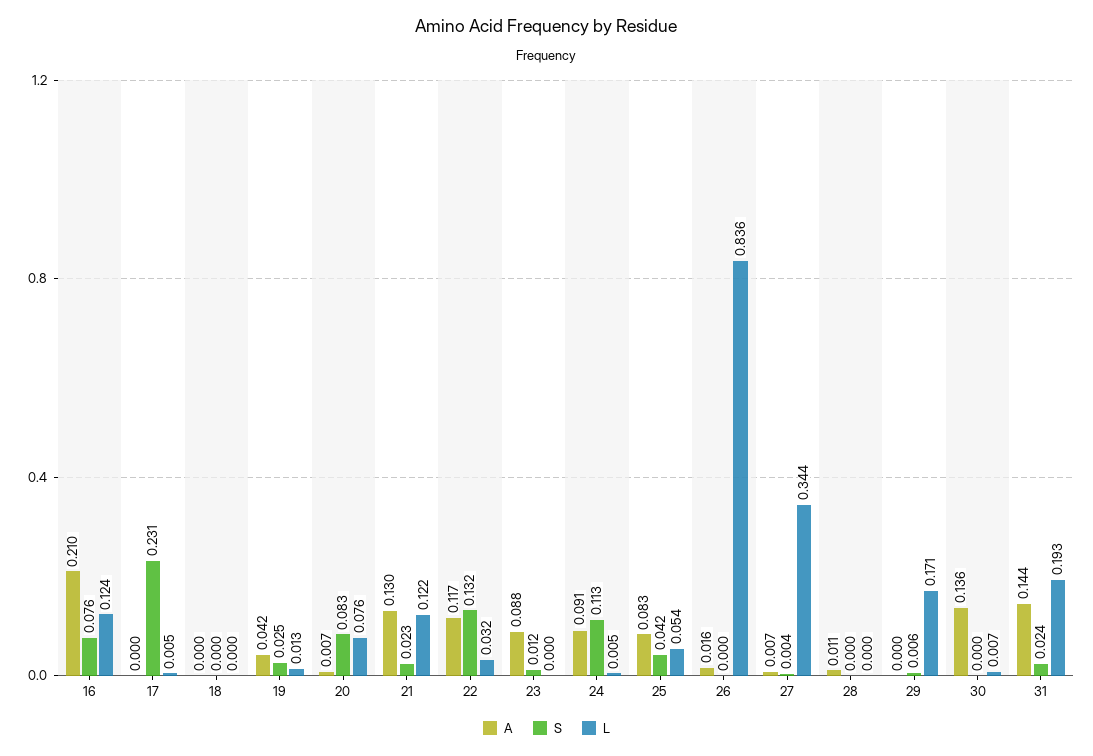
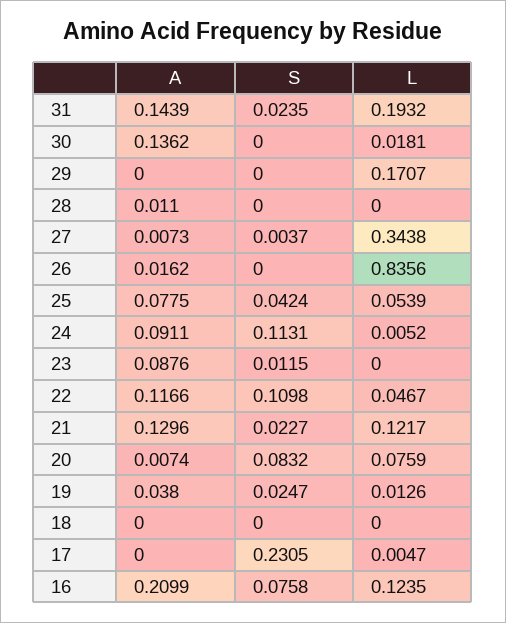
  {
    "A": {
      "16": 0.2099,
      "17": 0,
      "18": 0,
-     "19": 0.042,
+     "19": 0.038,
      "20": 0.0074,
      "21": 0.1296,
      "22": 0.1166,
      "23": 0.0876,
      "24": 0.0911,
-     "25": 0.083,
+     "25": 0.0775,
      "26": 0.0162,
      "27": 0.0073,
      "28": 0.011,
      "29": 0,
      "30": 0.1362,
      "31": 0.1439
    },
    "S": {
      "16": 0.0758,
      "17": 0.2305,
      "18": 0,
      "19": 0.0247,
      "20": 0.0832,
      "21": 0.0227,
-     "22": 0.132,
+     "22": 0.1098,
      "23": 0.0115,
      "24": 0.1131,
      "25": 0.0424,
      "26": 0,
      "27": 0.0037,
      "28": 0,
-     "29": 0.006,
+     "29": 0,
      "30": 0,
      "31": 0.0235
    },
    "L": {
      "16": 0.1235,
      "17": 0.0047,
      "18": 0,
      "19": 0.0126,
      "20": 0.0759,
      "21": 0.1217,
-     "22": 0.032,
+     "22": 0.0467,
      "23": 0,
      "24": 0.0052,
      "25": 0.0539,
      "26": 0.8356,
      "27": 0.3438,
      "28": 0,
      "29": 0.1707,
-     "30": 0.007,
+     "30": 0.0181,
      "31": 0.1932
    }
  }

